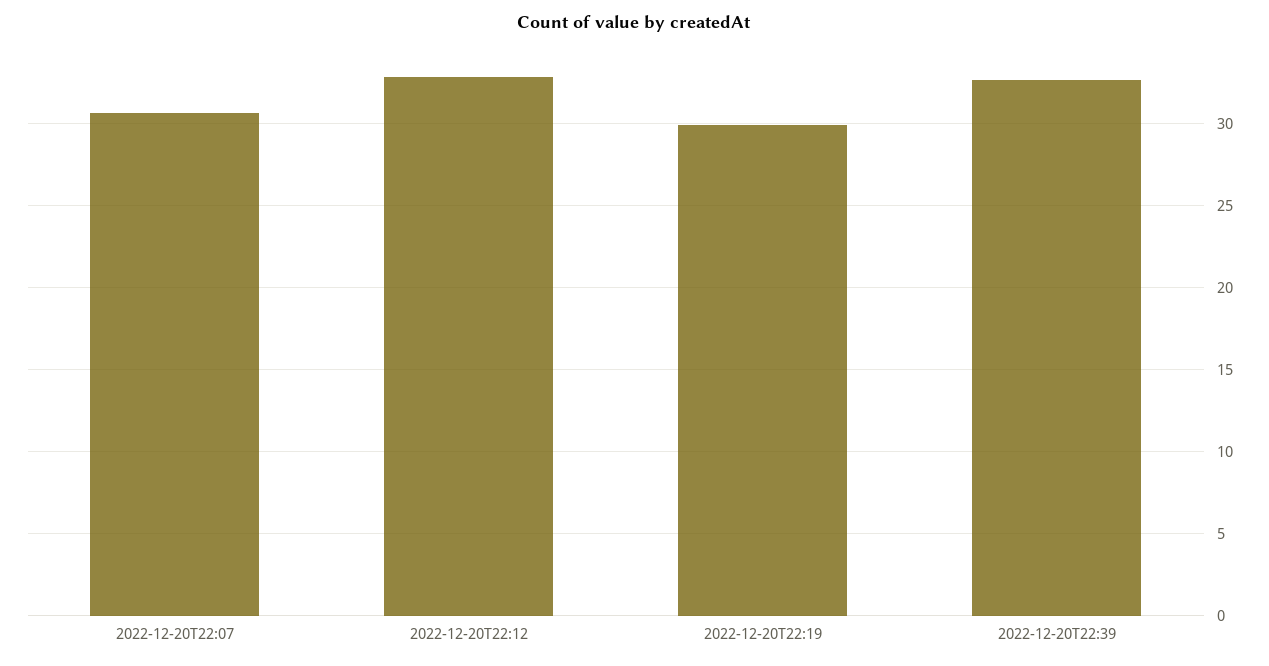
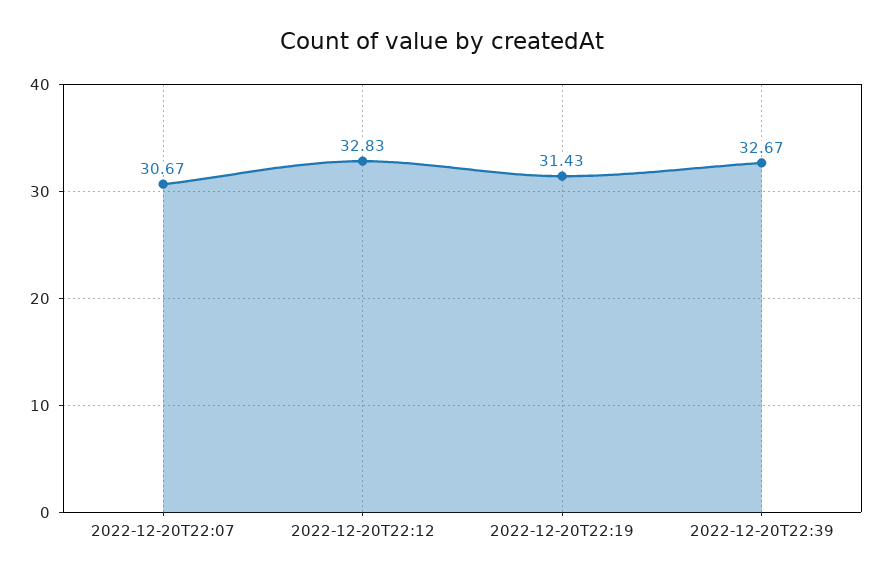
  {
    "2022-12-20T22:07": 30.67,
    "2022-12-20T22:12": 32.83,
-   "2022-12-20T22:19": 30,
+   "2022-12-20T22:19": 31.43,
    "2022-12-20T22:39": 32.67
  }

